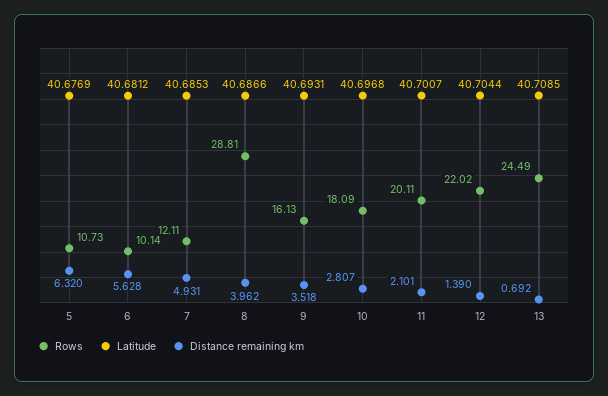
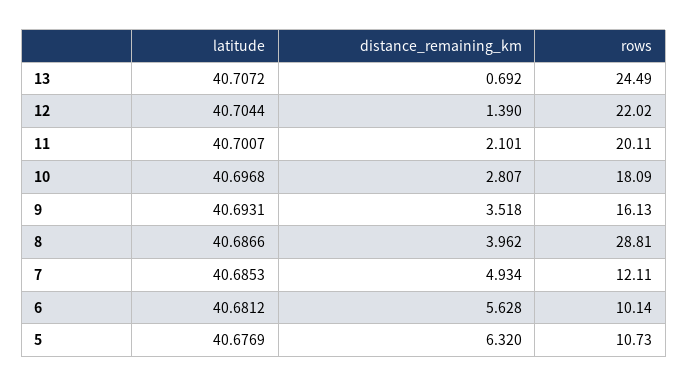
  {
    "Rows": {
      "5": 10.73,
      "6": 10.14,
      "7": 12.11,
      "8": 28.81,
      "9": 16.13,
      "10": 18.09,
      "11": 20.11,
      "12": 22.02,
      "13": 24.49
    },
    "Latitude": {
      "5": 40.6769,
      "6": 40.6812,
      "7": 40.6853,
      "8": 40.6866,
      "9": 40.6931,
      "10": 40.6968,
      "11": 40.7007,
      "12": 40.7044,
-     "13": 40.7085
+     "13": 40.7072
    },
    "Distance remaining km": {
      "5": 6.32,
      "6": 5.628,
-     "7": 4.931,
+     "7": 4.934,
      "8": 3.962,
      "9": 3.518,
      "10": 2.807,
      "11": 2.101,
      "12": 1.39,
      "13": 0.692
    }
  }

